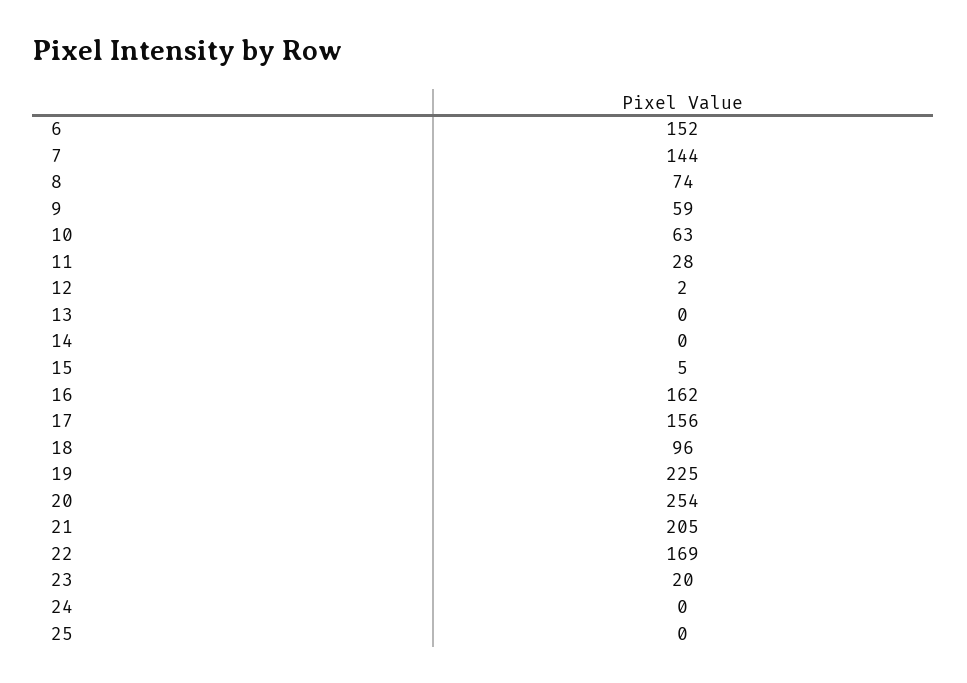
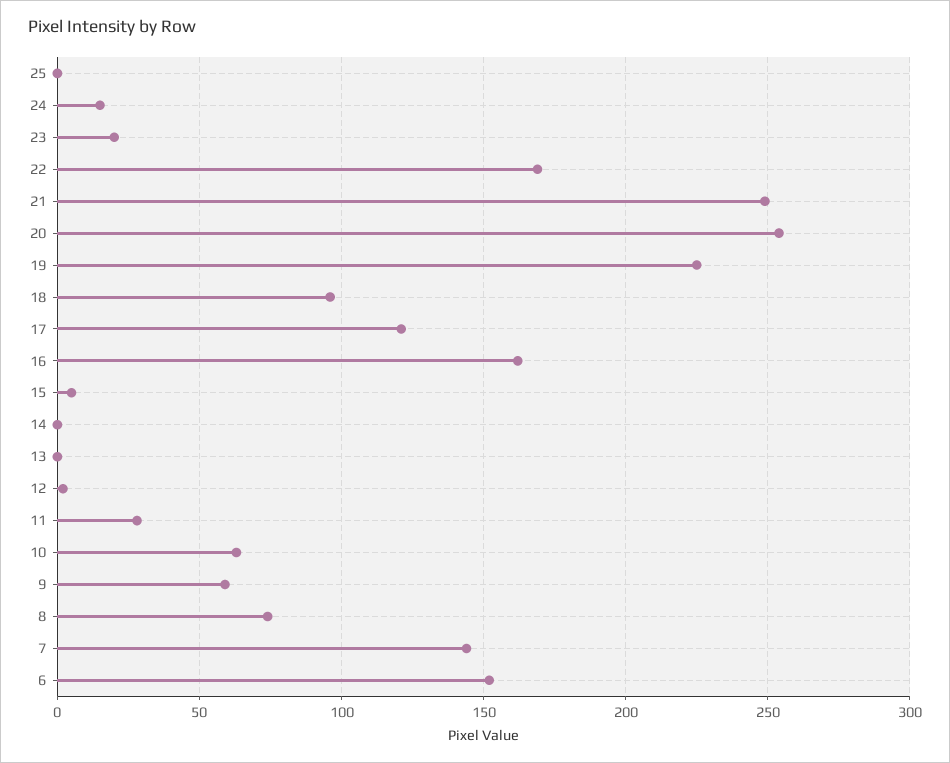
  {
    "6": 152,
    "7": 144,
    "8": 74,
    "9": 59,
    "10": 63,
    "11": 28,
    "12": 2,
    "13": 0,
    "14": 0,
    "15": 5,
    "16": 162,
-   "17": 156,
+   "17": 120,
    "18": 96,
    "19": 225,
    "20": 254,
-   "21": 205,
+   "21": 250,
    "22": 169,
    "23": 20,
-   "24": 0,
+   "24": 15,
    "25": 0
  }

